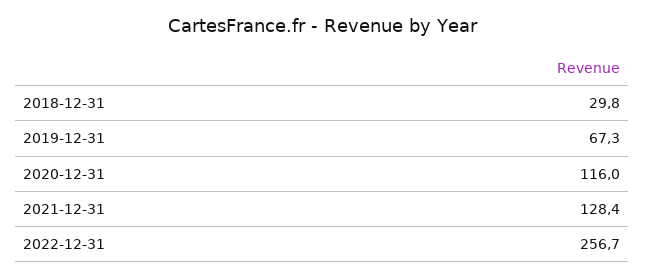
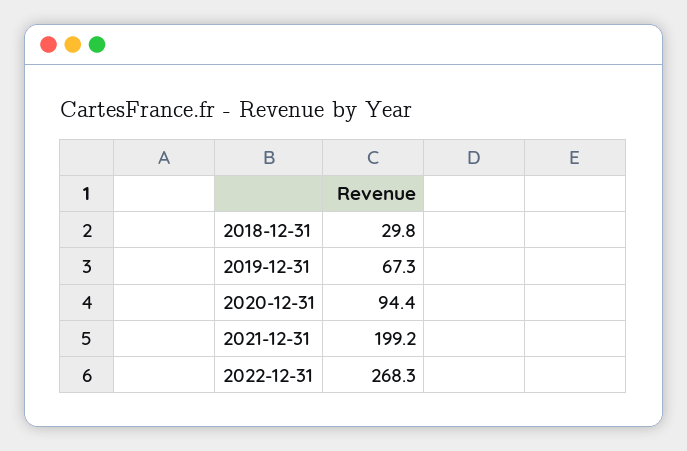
  {
    "2018-12-31": 29.8,
    "2019-12-31": 67.3,
-   "2020-12-31": 116,
+   "2020-12-31": 94.4,
-   "2021-12-31": 128.4,
+   "2021-12-31": 199.2,
-   "2022-12-31": 256.7
+   "2022-12-31": 268.3
  }

